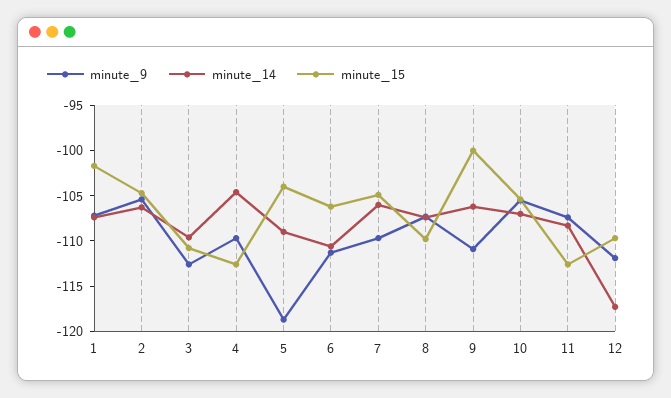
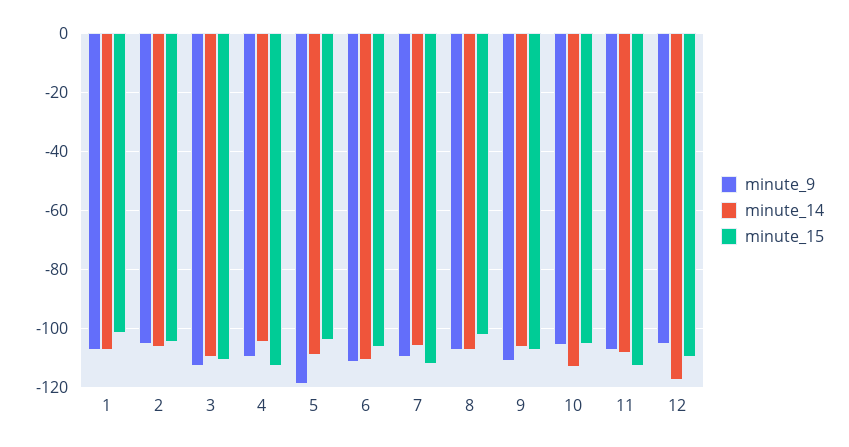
  {
    "minute_9": {
      "1": -107,
      "2": -105,
      "3": -113,
      "4": -110,
      "5": -119,
      "6": -111,
      "7": -110,
      "8": -107,
      "9": -111,
      "10": -106,
      "11": -107,
-     "12": -112
+     "12": -105
    },
    "minute_14": {
      "1": -107,
      "2": -106,
      "3": -110,
      "4": -105,
      "5": -109,
      "6": -111,
      "7": -106,
      "8": -107,
      "9": -106,
-     "10": -107,
+     "10": -112.5,
      "11": -108,
      "12": -117
    },
    "minute_15": {
      "1": -102,
      "2": -105,
      "3": -111,
      "4": -113,
      "5": -104,
      "6": -106,
-     "7": -105,
+     "7": -112.5,
-     "8": -110,
+     "8": -102.5,
-     "9": -100,
+     "9": -107.5,
      "10": -105,
      "11": -113,
      "12": -110
    }
  }

